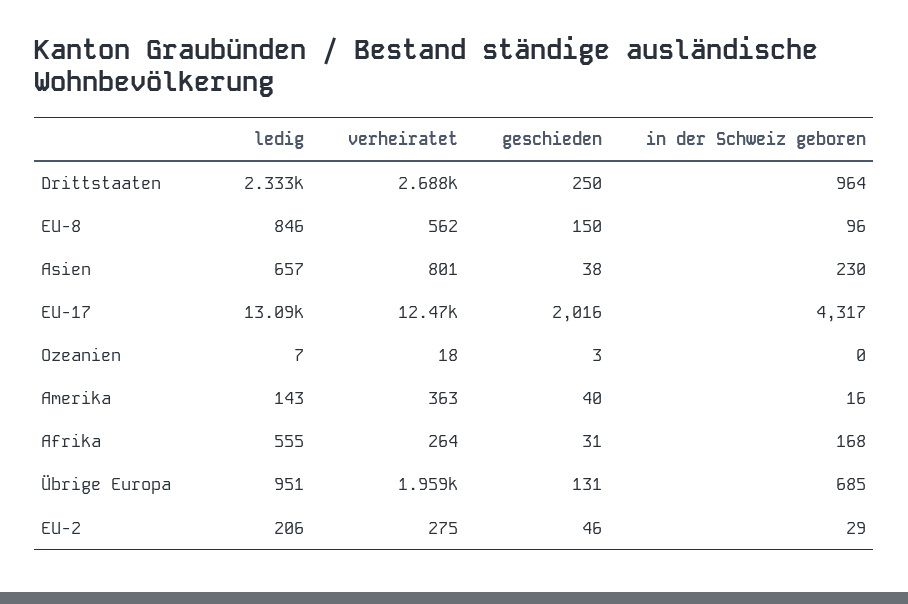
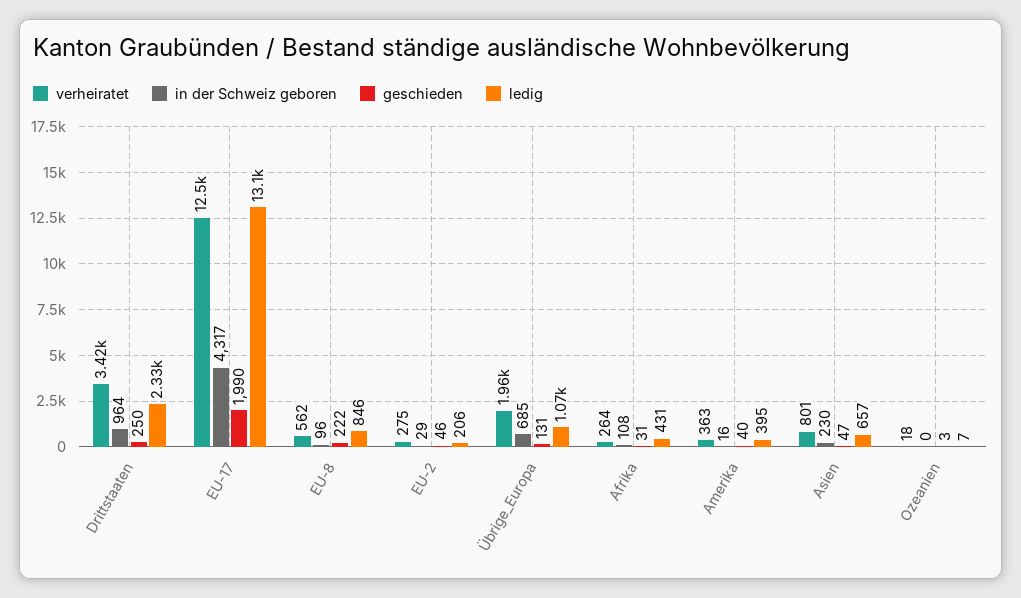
  {
    "ledig": {
      "Drittstaaten": 2333,
      "EU-8": 846,
      "Asien": 657,
      "EU-17": 13090,
      "Ozeanien": 7,
-     "Amerika": 143,
+     "Amerika": 395,
-     "Afrika": 555,
+     "Afrika": 431,
-     "Übrige Europa": 951,
+     "Übrige Europa": 1070,
      "EU-2": 206
    },
    "verheiratet": {
-     "Drittstaaten": 2688,
+     "Drittstaaten": 3420,
      "EU-8": 562,
      "Asien": 801,
      "EU-17": 12470,
      "Ozeanien": 18,
      "Amerika": 363,
      "Afrika": 264,
      "Übrige Europa": 1959,
      "EU-2": 275
    },
    "geschieden": {
      "Drittstaaten": 250,
-     "EU-8": 150,
+     "EU-8": 222,
-     "Asien": 38,
+     "Asien": 47,
-     "EU-17": 2016,
+     "EU-17": 1990,
      "Ozeanien": 3,
      "Amerika": 40,
      "Afrika": 31,
      "Übrige Europa": 131,
      "EU-2": 46
    },
    "in der Schweiz geboren": {
      "Drittstaaten": 964,
      "EU-8": 96,
      "Asien": 230,
      "EU-17": 4317,
      "Ozeanien": 0,
      "Amerika": 16,
-     "Afrika": 168,
+     "Afrika": 108,
      "Übrige Europa": 685,
      "EU-2": 29
    }
  }

